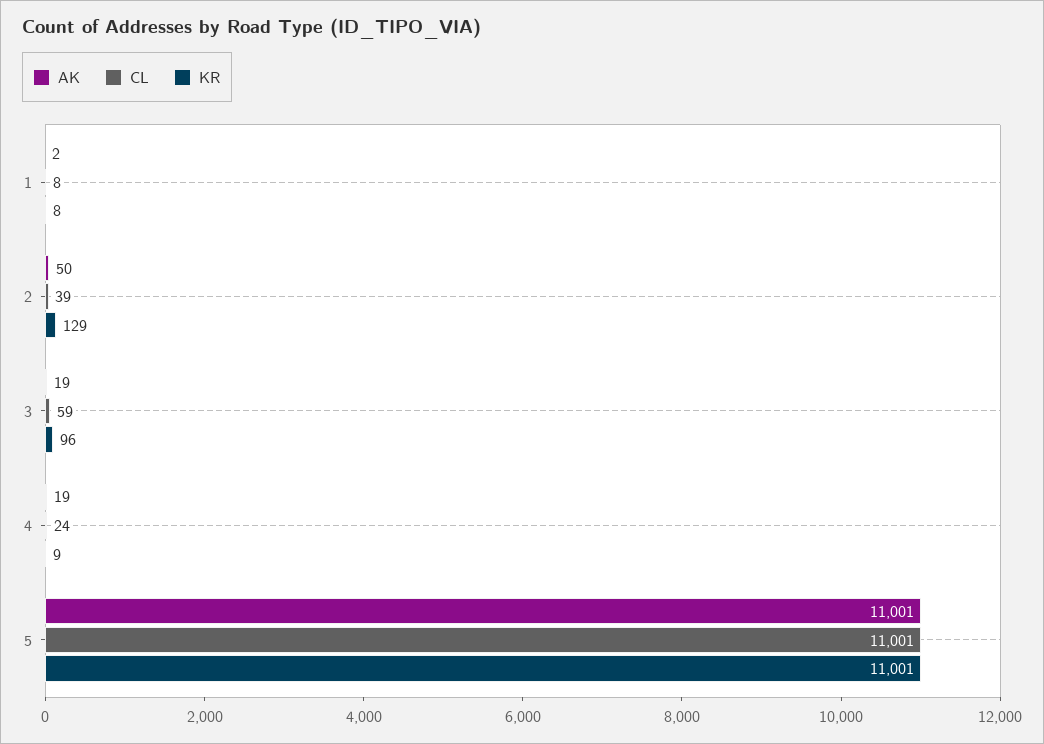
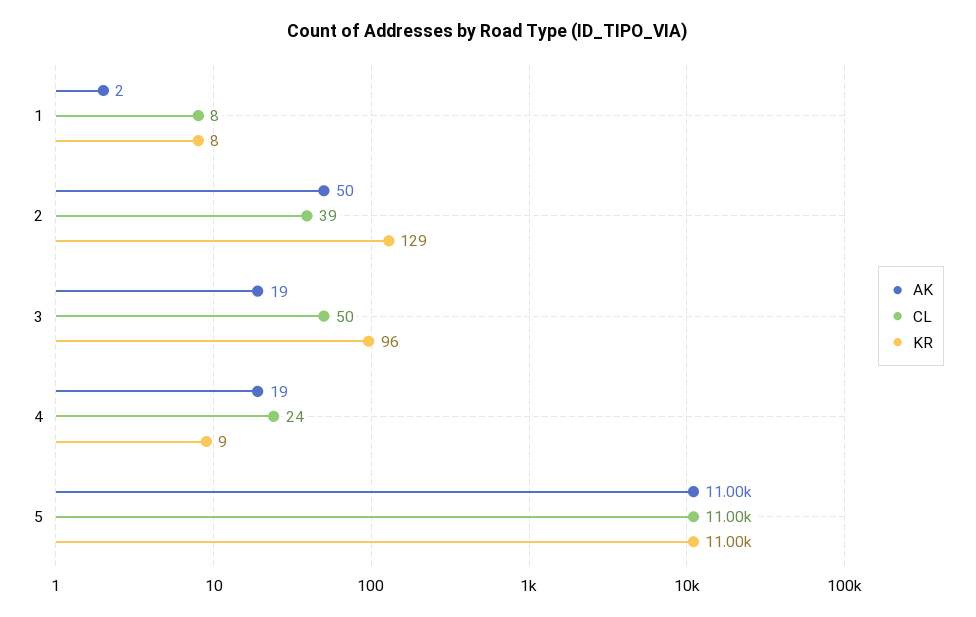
  {
    "AK": {
      "1": 2,
      "2": 50,
      "3": 19,
      "4": 19,
      "5": 11001
    },
    "CL": {
      "1": 8,
      "2": 39,
-     "3": 59,
+     "3": 50,
      "4": 24,
      "5": 11001
    },
    "KR": {
      "1": 8,
      "2": 129,
      "3": 96,
      "4": 9,
      "5": 11001
    }
  }

